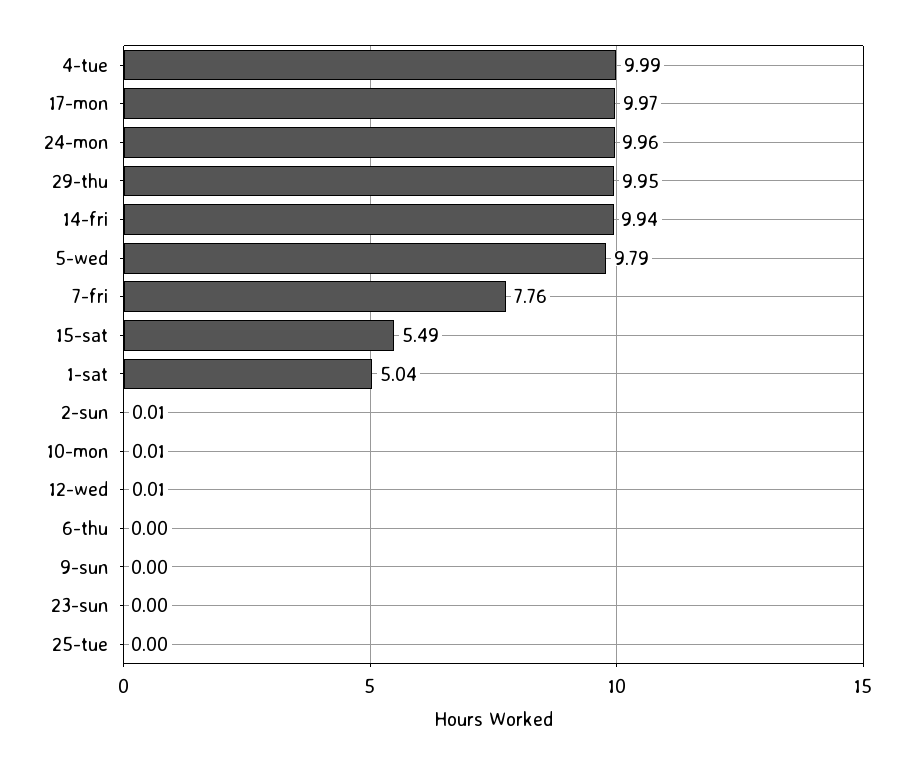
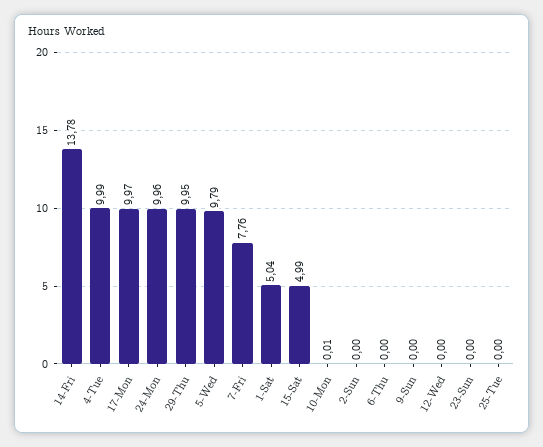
  {
    "4-tue": 9.99,
    "17-mon": 9.97,
    "24-mon": 9.96,
    "29-thu": 9.95,
-   "14-fri": 9.94,
+   "14-fri": 13.78,
    "5-wed": 9.79,
    "7-fri": 7.76,
-   "15-sat": 5.49,
+   "15-sat": 4.99,
    "1-sat": 5.04,
-   "2-sun": 0.01,
+   "2-sun": 0,
    "10-mon": 0.01,
-   "12-wed": 0.01,
+   "12-wed": 0,
    "6-thu": 0,
    "9-sun": 0,
    "23-sun": 0,
    "25-tue": 0
  }

